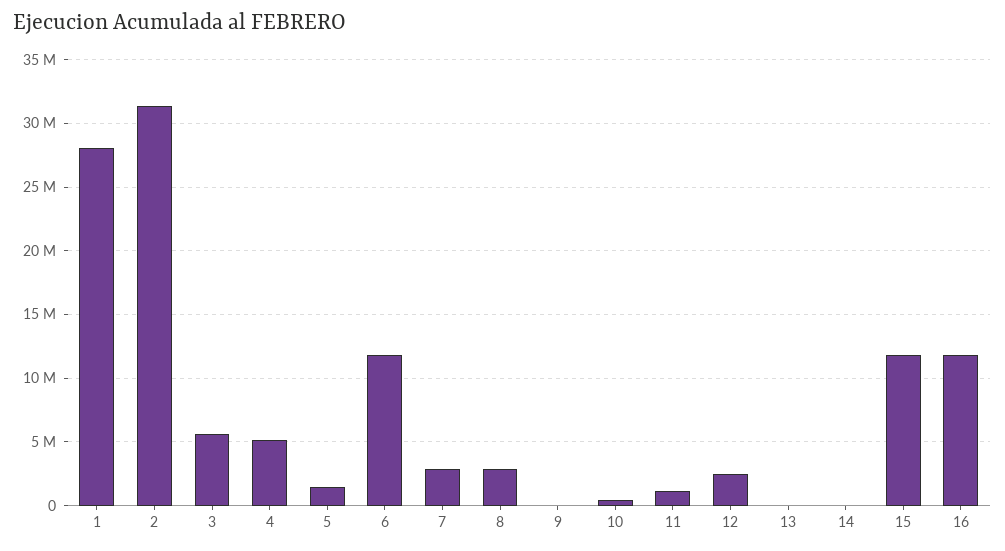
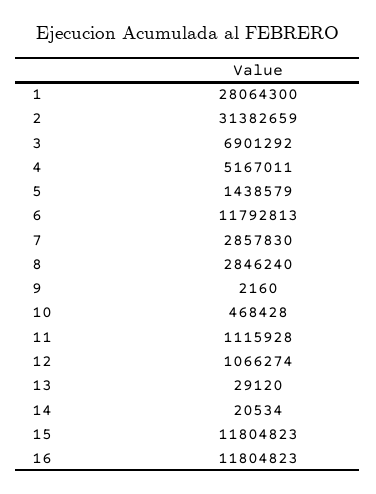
  {
    "1": 28064300,
    "2": 31382659,
-   "3": 5500000,
+   "3": 6901292,
    "4": 5167011,
    "5": 1438579,
    "6": 11792813,
    "7": 2857830,
    "8": 2846240,
    "9": 2160,
    "10": 468428,
    "11": 1115928,
-   "12": 2500000,
+   "12": 1066274,
    "13": 29120,
    "14": 20534,
    "15": 11804823,
    "16": 11804823
  }

